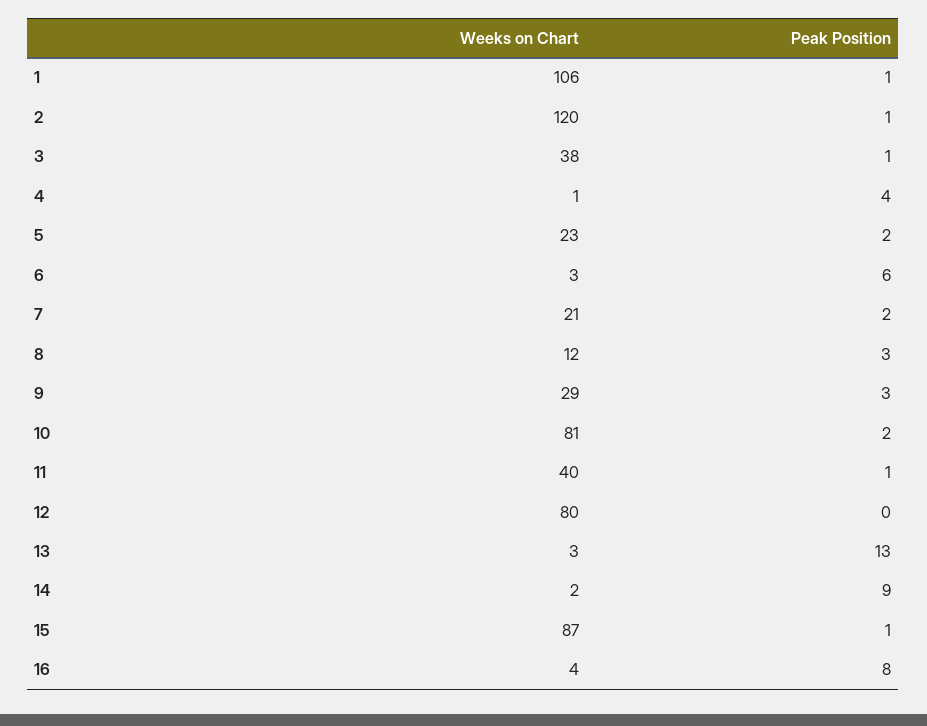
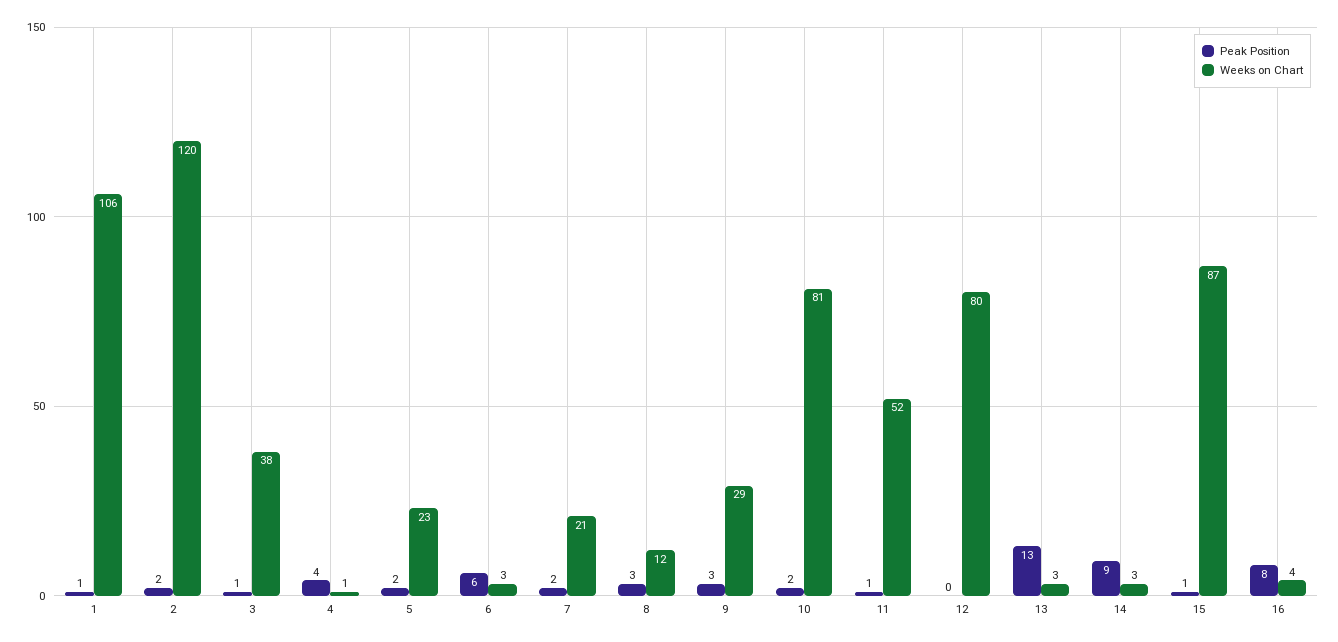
  {
    "Weeks on Chart": {
      "1": 106,
      "2": 120,
      "3": 38,
      "4": 1,
      "5": 23,
      "6": 3,
      "7": 21,
      "8": 12,
      "9": 29,
      "10": 81,
-     "11": 40,
+     "11": 52,
      "12": 80,
      "13": 3,
-     "14": 2,
+     "14": 3,
      "15": 87,
      "16": 4
    },
    "Peak Position": {
      "1": 1,
-     "2": 1,
+     "2": 2,
      "3": 1,
      "4": 4,
      "5": 2,
      "6": 6,
      "7": 2,
      "8": 3,
      "9": 3,
      "10": 2,
      "11": 1,
      "12": 0,
      "13": 13,
      "14": 9,
      "15": 1,
      "16": 8
    }
  }

